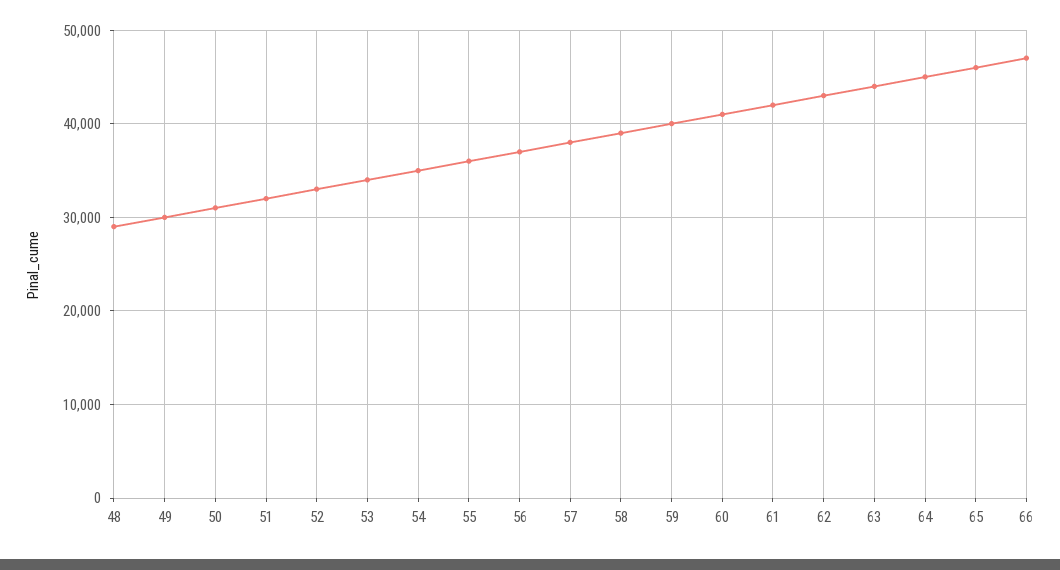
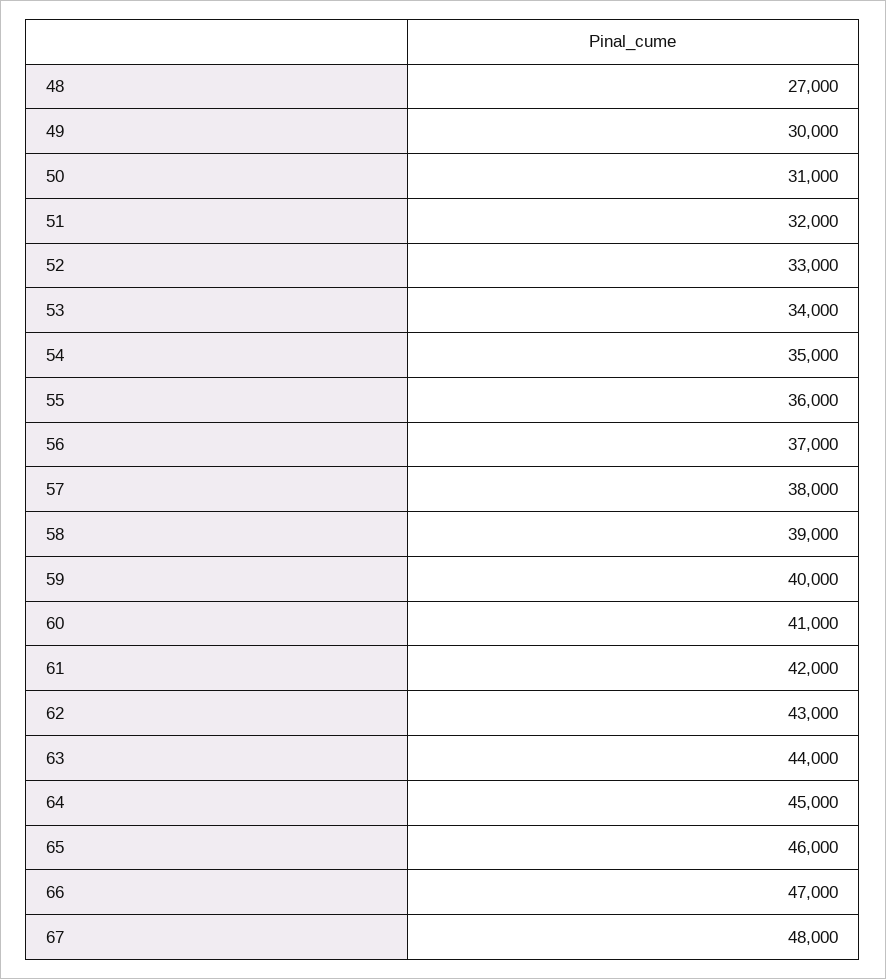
  {
-   "48": 29000,
+   "48": 27000,
    "49": 30000,
    "50": 31000,
    "51": 32000,
    "52": 33000,
    "53": 34000,
    "54": 35000,
    "55": 36000,
    "56": 37000,
    "57": 38000,
    "58": 39000,
    "59": 40000,
    "60": 41000,
    "61": 42000,
    "62": 43000,
    "63": 44000,
    "64": 45000,
    "65": 46000,
-   "66": 47000
+   "66": 47000,
+   "67": 48000
  }

